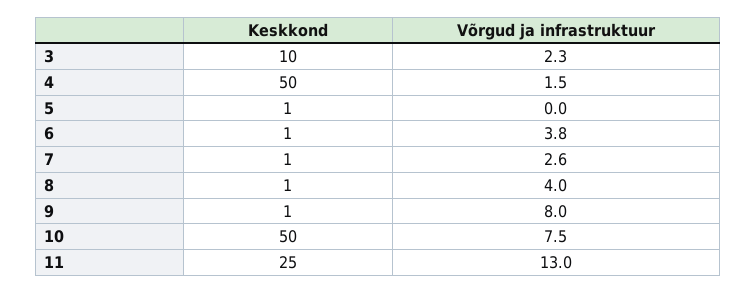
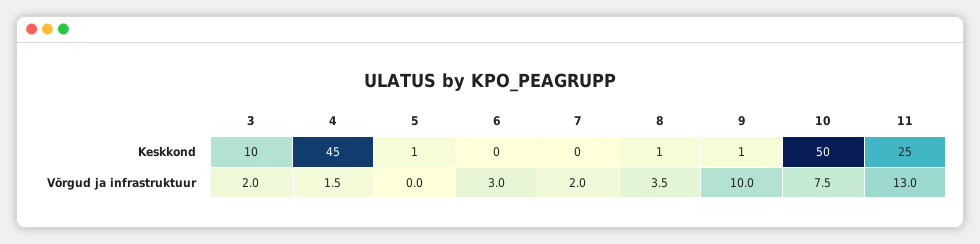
  {
    "Keskkond": {
      "3": 10,
-     "4": 50,
+     "4": 45,
      "5": 1,
-     "6": 1,
+     "6": 0,
-     "7": 1,
+     "7": 0,
      "8": 1,
      "9": 1,
      "10": 50,
      "11": 25
    },
    "Võrgud ja infrastruktuur": {
-     "3": 2.3,
+     "3": 2,
      "4": 1.5,
      "5": 0,
-     "6": 3.8,
+     "6": 3,
-     "7": 2.6,
+     "7": 2,
-     "8": 4,
+     "8": 3.5,
-     "9": 8,
+     "9": 10,
      "10": 7.5,
      "11": 13
    }
  }

